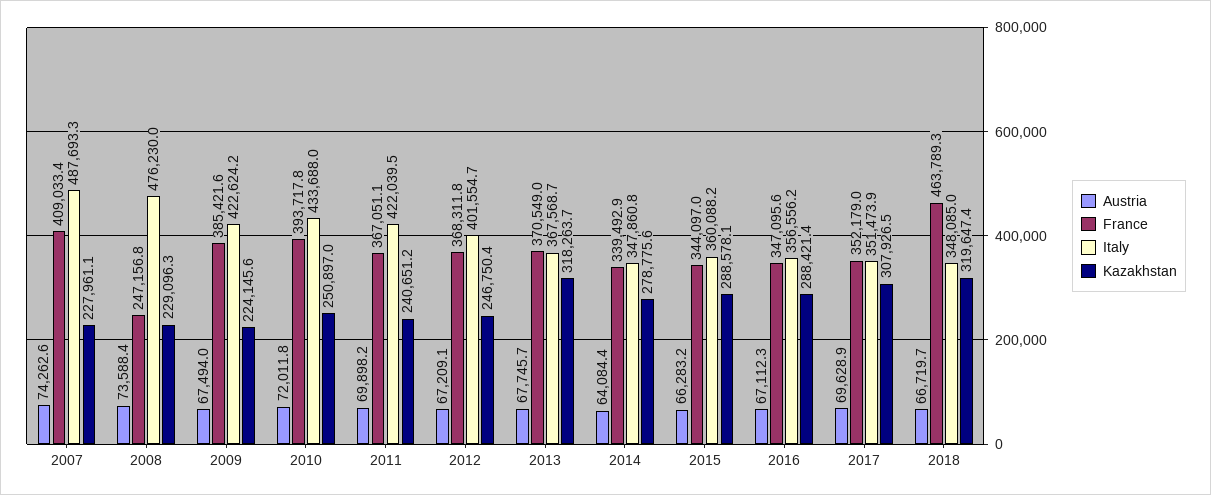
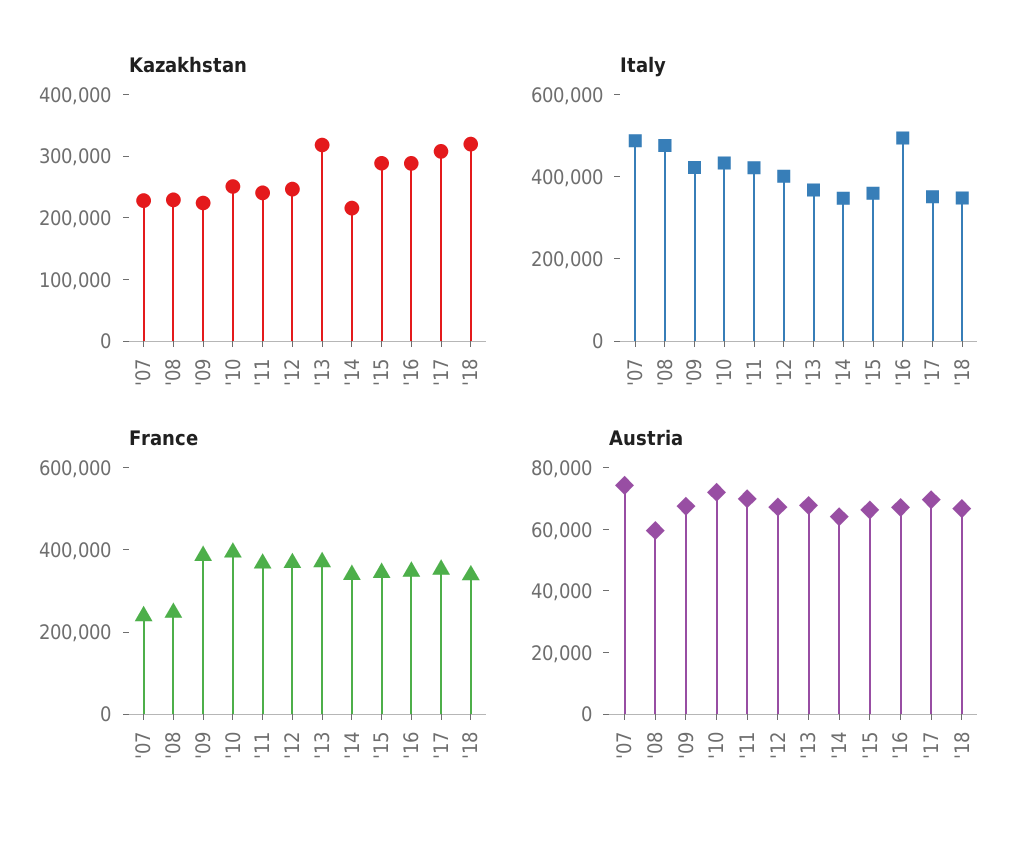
  {
    "Austria": {
      "2007": 74262.6,
-     "2008": 73588.4,
+     "2008": 60000,
      "2009": 67494,
      "2010": 72011.8,
      "2011": 69898.2,
      "2012": 67209.1,
      "2013": 67745.7,
      "2014": 64084.4,
      "2015": 66283.2,
      "2016": 67112.3,
      "2017": 69628.9,
      "2018": 66719.7
    },
    "France": {
-     "2007": 409033.4,
+     "2007": 250000,
      "2008": 247156.8,
      "2009": 385421.6,
      "2010": 393717.8,
      "2011": 367051.1,
      "2012": 368311.8,
      "2013": 370549,
      "2014": 339492.9,
      "2015": 344097,
      "2016": 347095.6,
      "2017": 352179,
-     "2018": 463789.3
+     "2018": 350000
    },
    "Italy": {
      "2007": 487693.3,
      "2008": 476230,
      "2009": 422624.2,
      "2010": 433688,
      "2011": 422039.5,
      "2012": 401554.7,
      "2013": 367568.7,
      "2014": 347860.8,
      "2015": 360088.2,
-     "2016": 356556.2,
+     "2016": 500000,
      "2017": 351473.9,
      "2018": 348085
    },
    "Kazakhstan": {
      "2007": 227961.1,
      "2008": 229096.3,
      "2009": 224145.6,
      "2010": 250897,
      "2011": 240651.2,
      "2012": 246750.4,
      "2013": 318263.7,
-     "2014": 278775.6,
+     "2014": 220000,
      "2015": 288578.1,
      "2016": 288421.4,
      "2017": 307926.5,
      "2018": 319647.4
    }
  }

